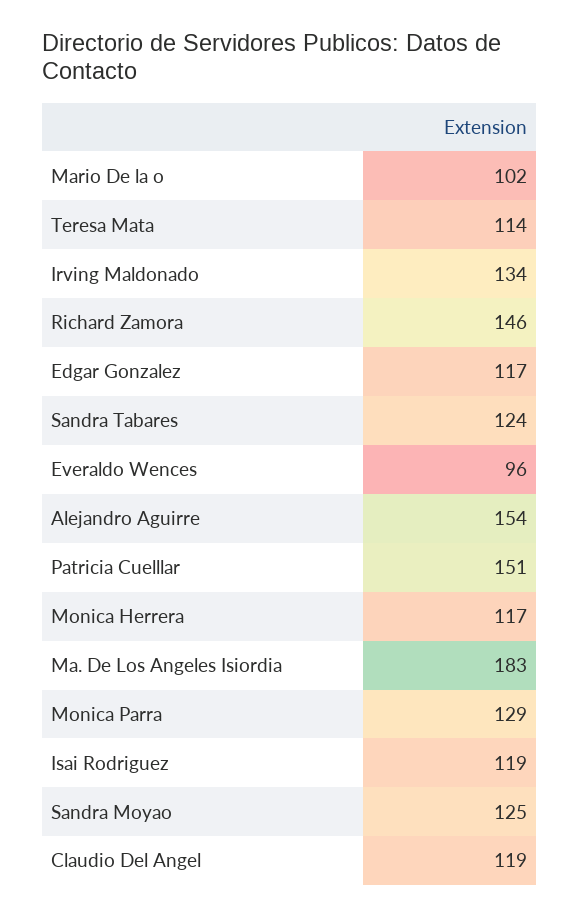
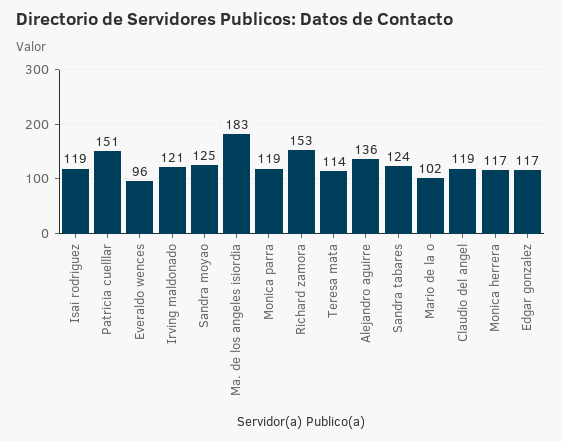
  {
    "Mario De la o": 102,
    "Teresa Mata": 114,
-   "Irving Maldonado": 134,
+   "Irving Maldonado": 121,
-   "Richard Zamora": 146,
+   "Richard Zamora": 153,
    "Edgar Gonzalez": 117,
    "Sandra Tabares": 124,
    "Everaldo Wences": 96,
-   "Alejandro Aguirre": 154,
+   "Alejandro Aguirre": 136,
    "Patricia Cuelllar": 151,
    "Monica Herrera": 117,
    "Ma. De Los Angeles Isiordia": 183,
-   "Monica Parra": 129,
+   "Monica Parra": 119,
    "Isai Rodriguez": 119,
    "Sandra Moyao": 125,
    "Claudio Del Angel": 119
  }

